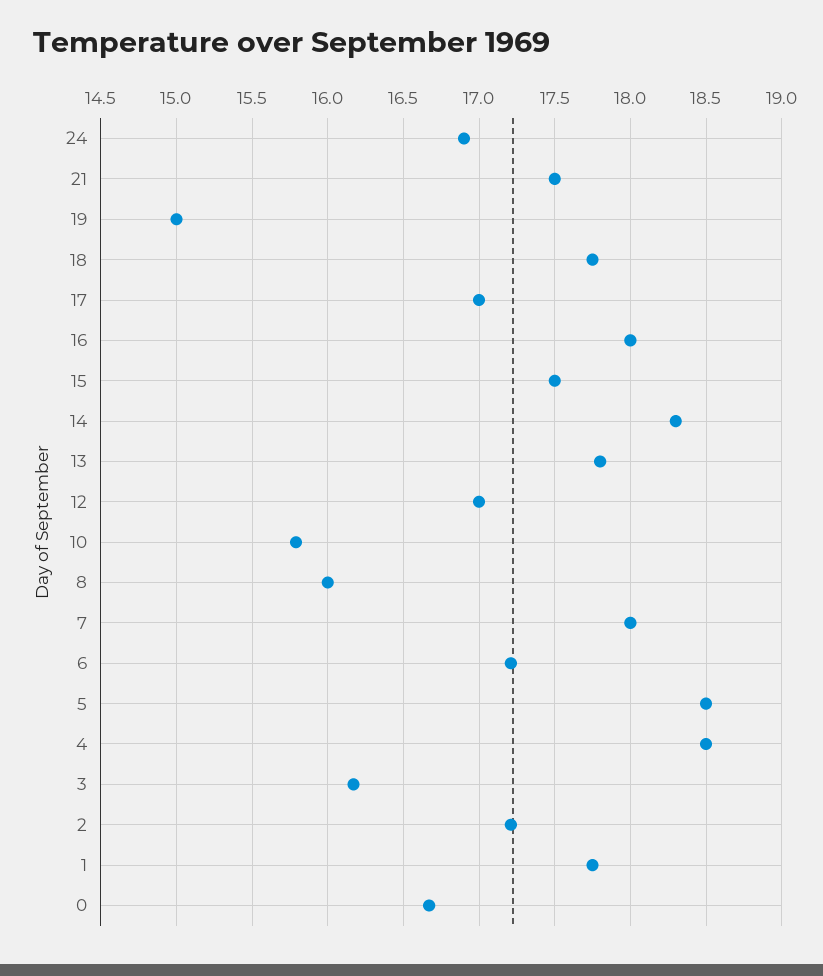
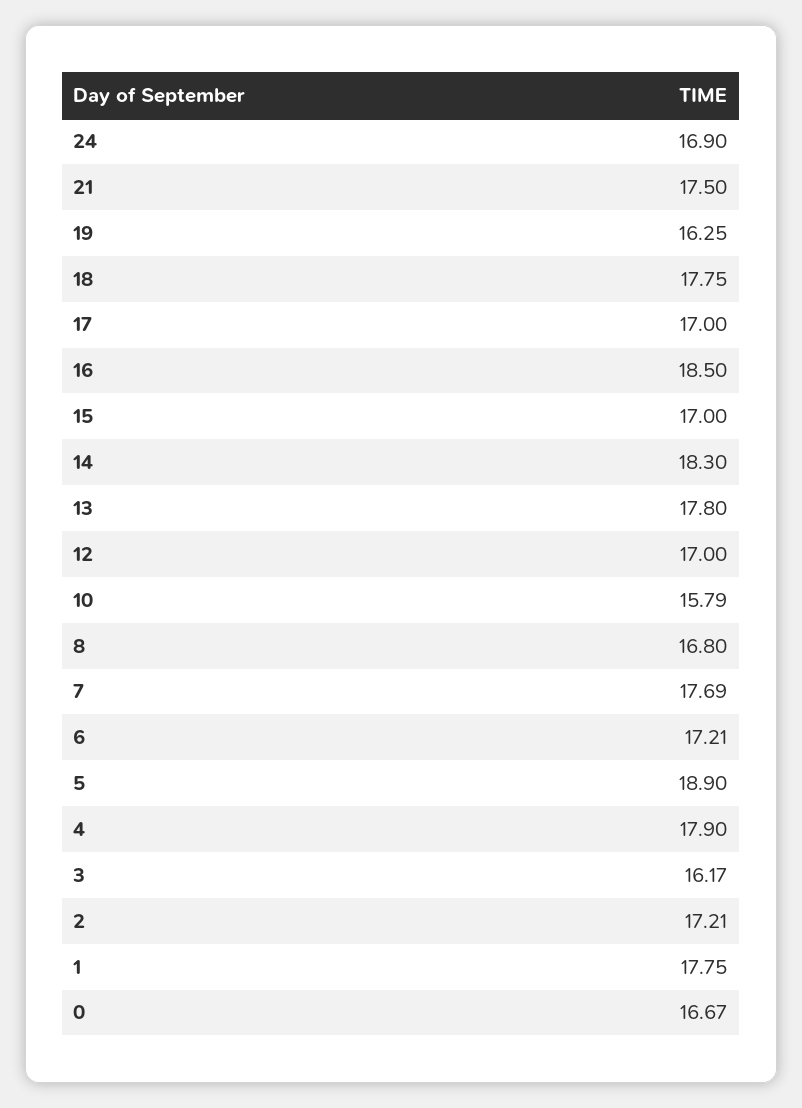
  {
    "24": 16.9,
    "21": 17.5,
-   "19": 15,
+   "19": 16.25,
    "18": 17.75,
    "17": 17,
-   "16": 18,
+   "16": 18.5,
-   "15": 17.5,
+   "15": 17,
    "14": 18.3,
    "13": 17.8,
    "12": 17,
    "10": 15.79,
-   "8": 16,
+   "8": 16.8,
-   "7": 18,
+   "7": 17.69,
    "6": 17.21,
-   "5": 18.5,
+   "5": 18.9,
-   "4": 18.5,
+   "4": 17.9,
    "3": 16.17,
    "2": 17.21,
    "1": 17.75,
    "0": 16.67
  }

